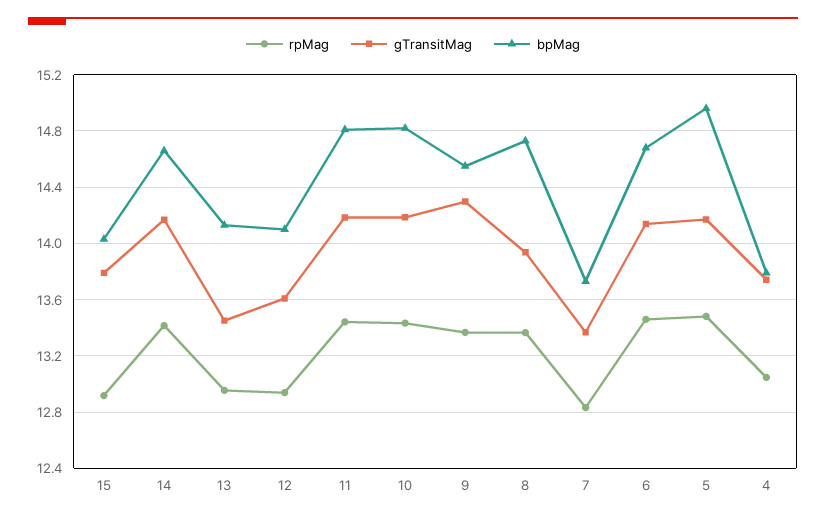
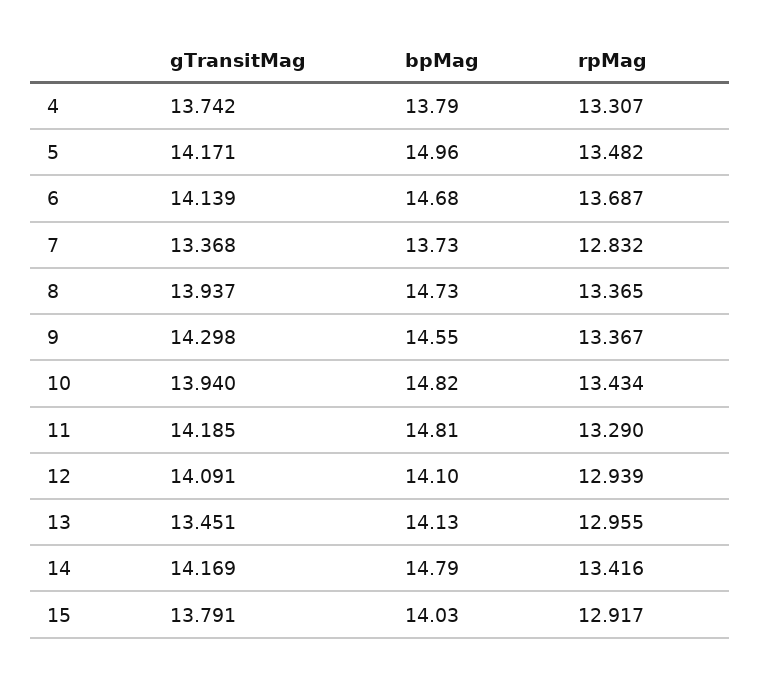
  {
    "rpMag": {
      "15": 12.917,
      "14": 13.416,
      "13": 12.955,
      "12": 12.939,
-     "11": 13.45,
+     "11": 13.29,
      "10": 13.434,
      "9": 13.367,
      "8": 13.365,
      "7": 12.832,
-     "6": 13.45,
+     "6": 13.687,
      "5": 13.482,
-     "4": 13.05
+     "4": 13.307
    },
    "gTransitMag": {
      "15": 13.791,
      "14": 14.169,
      "13": 13.451,
-     "12": 13.6,
+     "12": 14.091,
      "11": 14.185,
-     "10": 14.2,
+     "10": 13.94,
      "9": 14.298,
      "8": 13.937,
      "7": 13.368,
      "6": 14.139,
      "5": 14.171,
      "4": 13.742
    },
    "bpMag": {
      "15": 14.03,
-     "14": 14.65,
+     "14": 14.79,
      "13": 14.13,
      "12": 14.1,
      "11": 14.81,
      "10": 14.82,
      "9": 14.55,
      "8": 14.73,
      "7": 13.73,
      "6": 14.68,
      "5": 14.96,
      "4": 13.79
    }
  }

